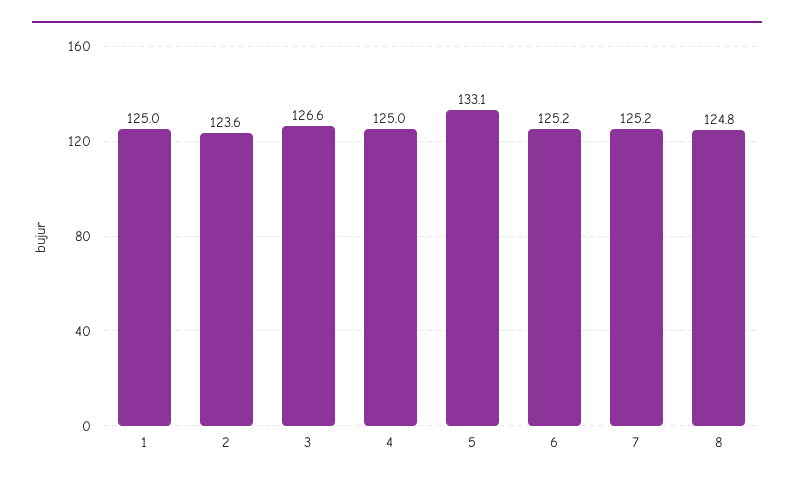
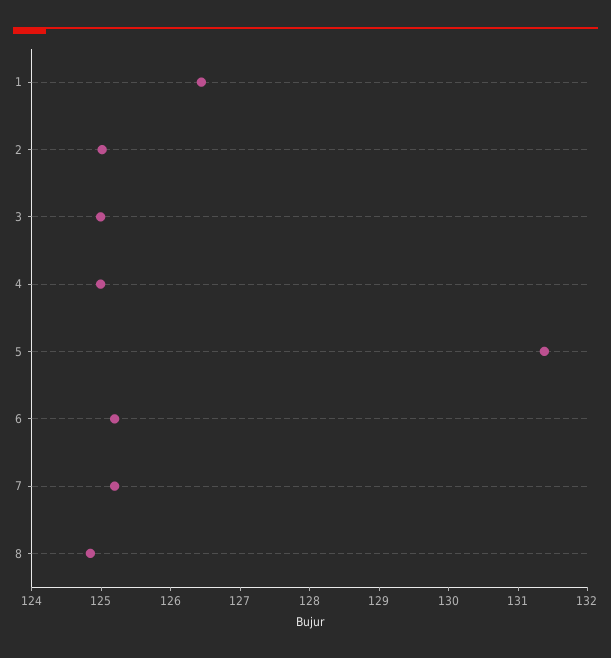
  {
-   "1": 125,
+   "1": 126.4,
-   "2": 123.6,
+   "2": 125,
-   "3": 126.6,
+   "3": 125,
    "4": 125,
-   "5": 133.1,
+   "5": 131.4,
    "6": 125.2,
    "7": 125.2,
    "8": 124.8
  }

